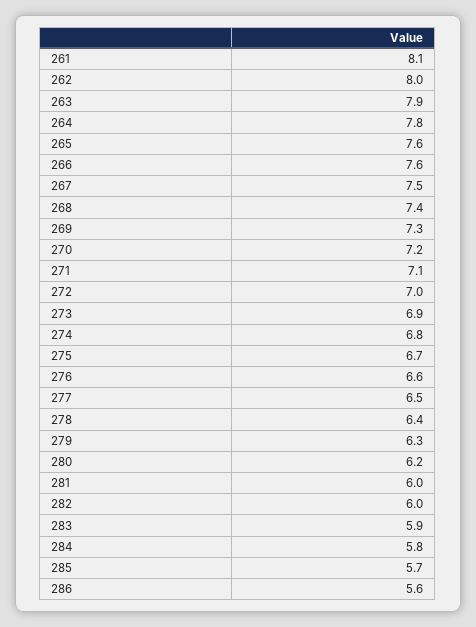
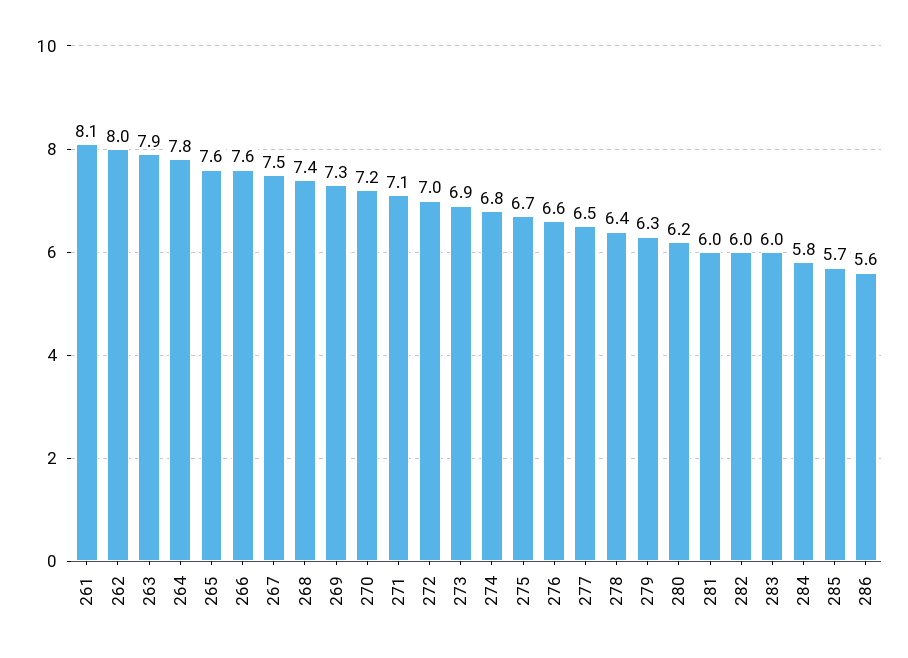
  {
    "261": 8.1,
    "262": 8,
    "263": 7.9,
    "264": 7.8,
    "265": 7.6,
    "266": 7.6,
    "267": 7.5,
    "268": 7.4,
    "269": 7.3,
    "270": 7.2,
    "271": 7.1,
    "272": 7,
    "273": 6.9,
    "274": 6.8,
    "275": 6.7,
    "276": 6.6,
    "277": 6.5,
    "278": 6.4,
    "279": 6.3,
    "280": 6.2,
    "281": 6,
    "282": 6,
-   "283": 5.9,
+   "283": 6,
    "284": 5.8,
    "285": 5.7,
    "286": 5.6
  }

